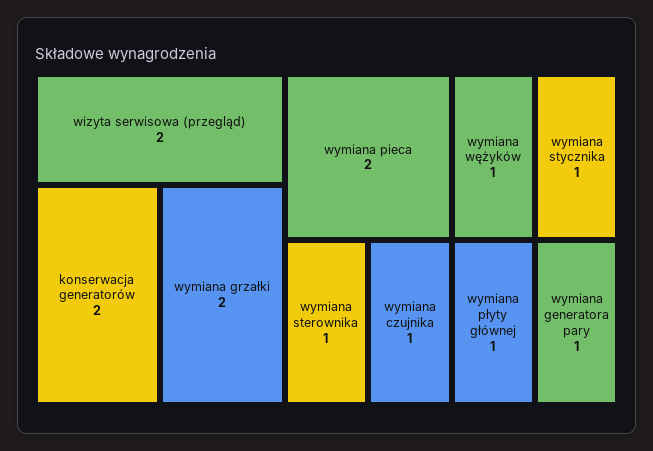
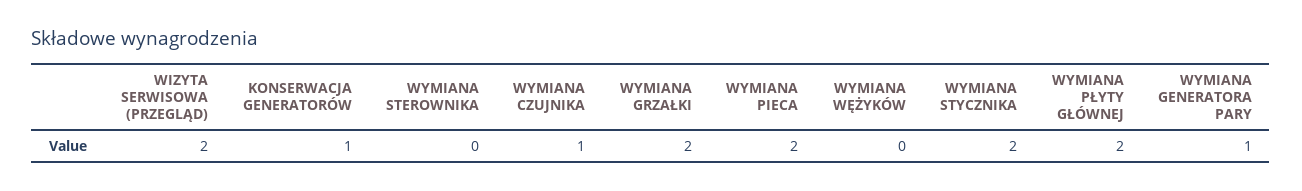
  {
    "wizyta serwisowa (przegląd)": 2,
-   "konserwacja generatorów": 2,
+   "konserwacja generatorów": 1,
    "wymiana grzałki": 2,
    "wymiana pieca": 2,
-   "wymiana sterownika": 1,
+   "wymiana sterownika": 0,
    "wymiana czujnika": 1,
-   "wymiana wężyków": 1,
+   "wymiana wężyków": 0,
-   "wymiana stycznika": 1,
+   "wymiana stycznika": 2,
-   "wymiana płyty głównej": 1,
+   "wymiana płyty głównej": 2,
    "wymiana generatora pary": 1
  }

